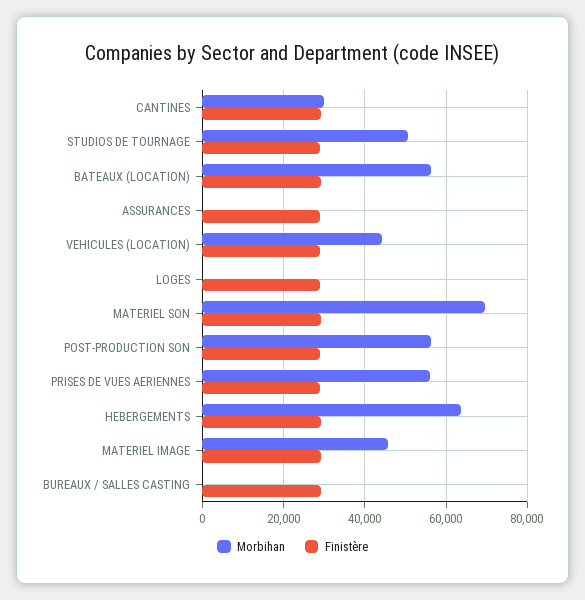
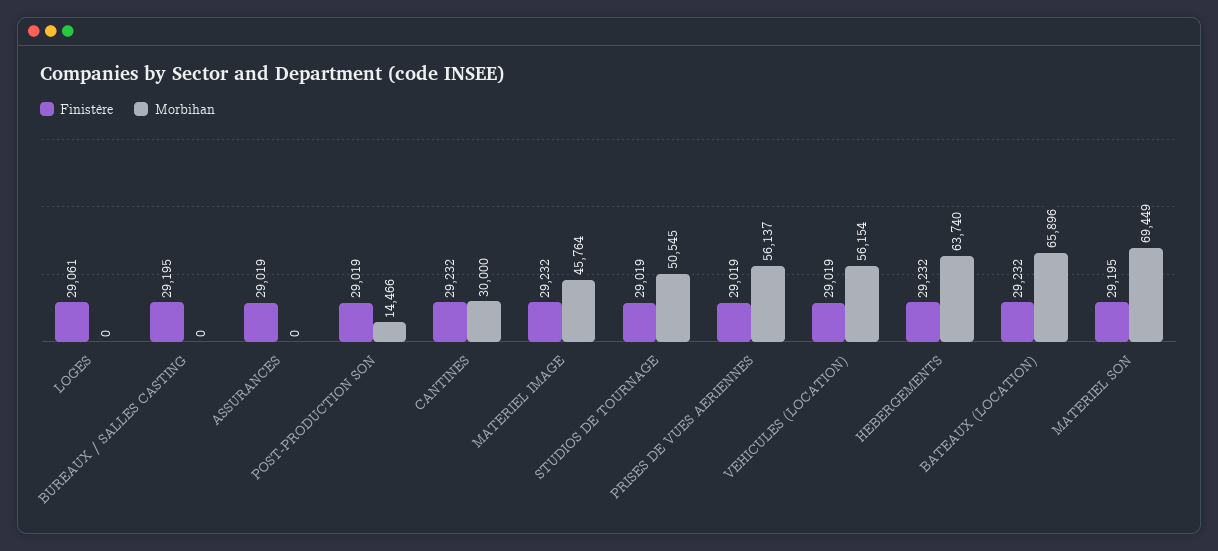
  {
    "Morbihan": {
      "CANTINES": 30000,
      "STUDIOS DE TOURNAGE": 50545,
-     "BATEAUX (LOCATION)": 56000,
+     "BATEAUX (LOCATION)": 65896,
      "ASSURANCES": 0,
-     "VEHICULES (LOCATION)": 44000,
+     "VEHICULES (LOCATION)": 56154,
      "LOGES": 0,
      "MATERIEL SON": 69449,
-     "POST-PRODUCTION SON": 56000,
+     "POST-PRODUCTION SON": 14466,
      "PRISES DE VUES AERIENNES": 56137,
      "HEBERGEMENTS": 63740,
      "MATERIEL IMAGE": 45764,
      "BUREAUX / SALLES CASTING": 0
    },
    "Finistère": {
      "CANTINES": 29232,
      "STUDIOS DE TOURNAGE": 29019,
      "BATEAUX (LOCATION)": 29232,
      "ASSURANCES": 29019,
      "VEHICULES (LOCATION)": 29019,
      "LOGES": 29061,
      "MATERIEL SON": 29195,
      "POST-PRODUCTION SON": 29019,
      "PRISES DE VUES AERIENNES": 29019,
      "HEBERGEMENTS": 29232,
      "MATERIEL IMAGE": 29232,
      "BUREAUX / SALLES CASTING": 29195
    }
  }

